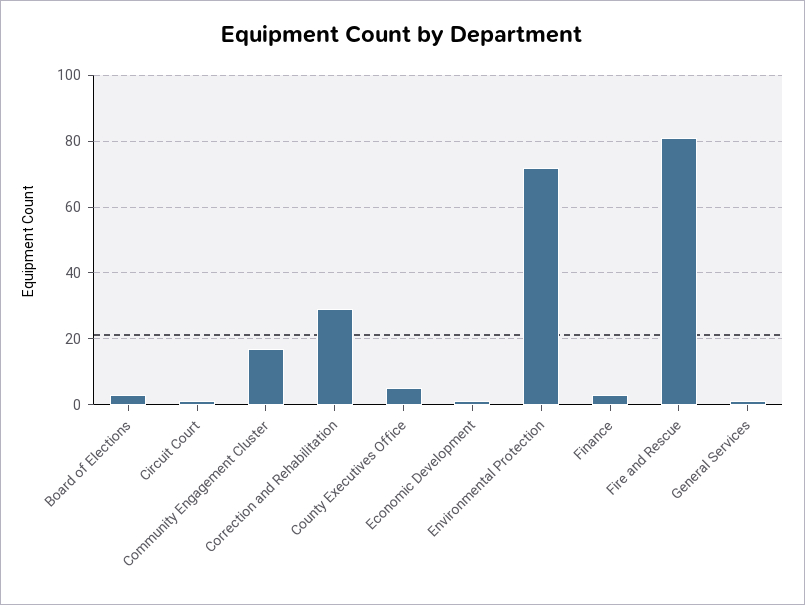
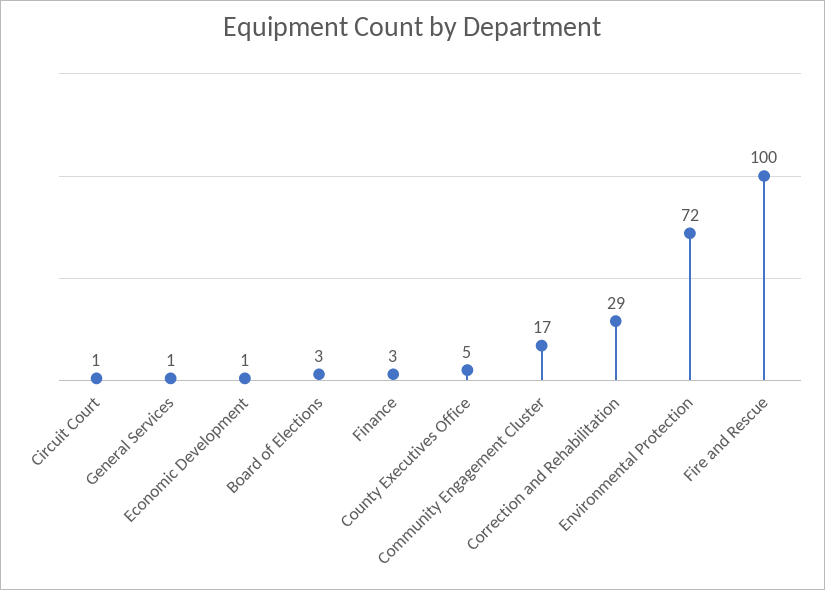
  {
    "Board of Elections": 3,
    "Circuit Court": 1,
    "Community Engagement Cluster": 17,
    "Correction and Rehabilitation": 29,
    "County Executives Office": 5,
    "Economic Development": 1,
    "Environmental Protection": 72,
    "Finance": 3,
-   "Fire and Rescue": 80,
+   "Fire and Rescue": 100,
    "General Services": 1
  }

